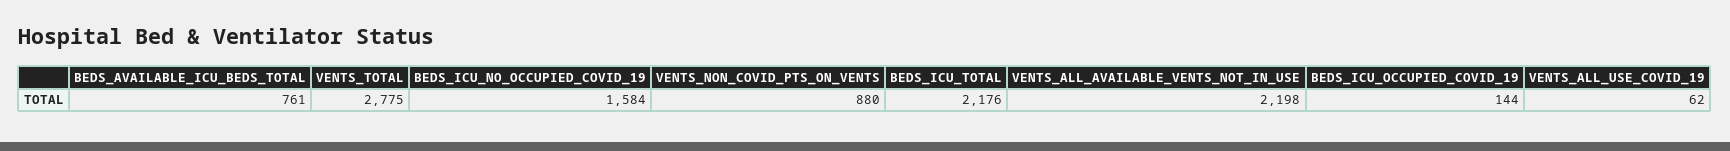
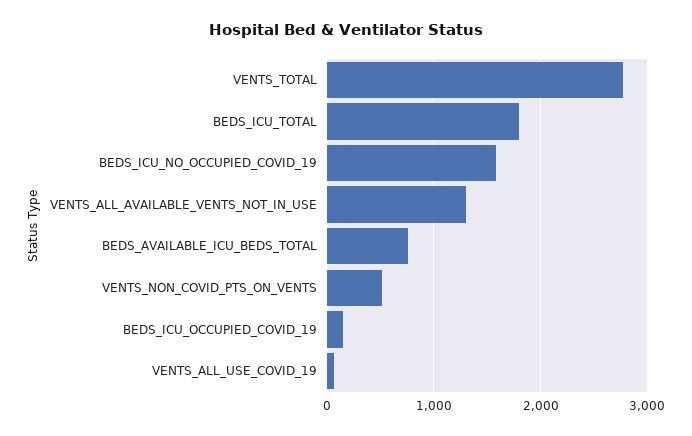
  {
    "BEDS_AVAILABLE_ICU_BEDS_TOTAL": 761,
    "VENTS_TOTAL": 2775,
    "BEDS_ICU_NO_OCCUPIED_COVID_19": 1584,
-   "VENTS_NON_COVID_PTS_ON_VENTS": 880,
+   "VENTS_NON_COVID_PTS_ON_VENTS": 500,
-   "BEDS_ICU_TOTAL": 2176,
+   "BEDS_ICU_TOTAL": 1800,
-   "VENTS_ALL_AVAILABLE_VENTS_NOT_IN_USE": 2198,
+   "VENTS_ALL_AVAILABLE_VENTS_NOT_IN_USE": 1300,
    "BEDS_ICU_OCCUPIED_COVID_19": 144,
    "VENTS_ALL_USE_COVID_19": 62
  }

